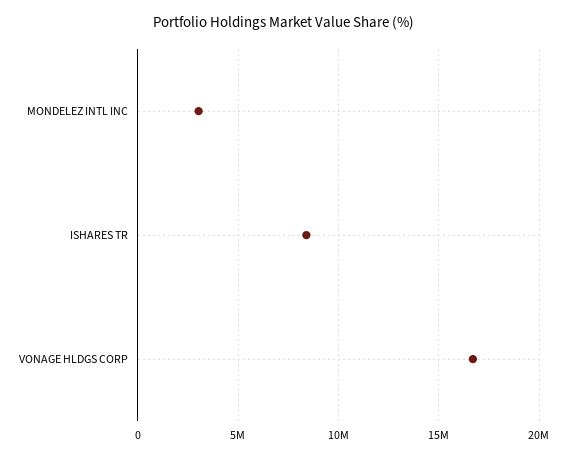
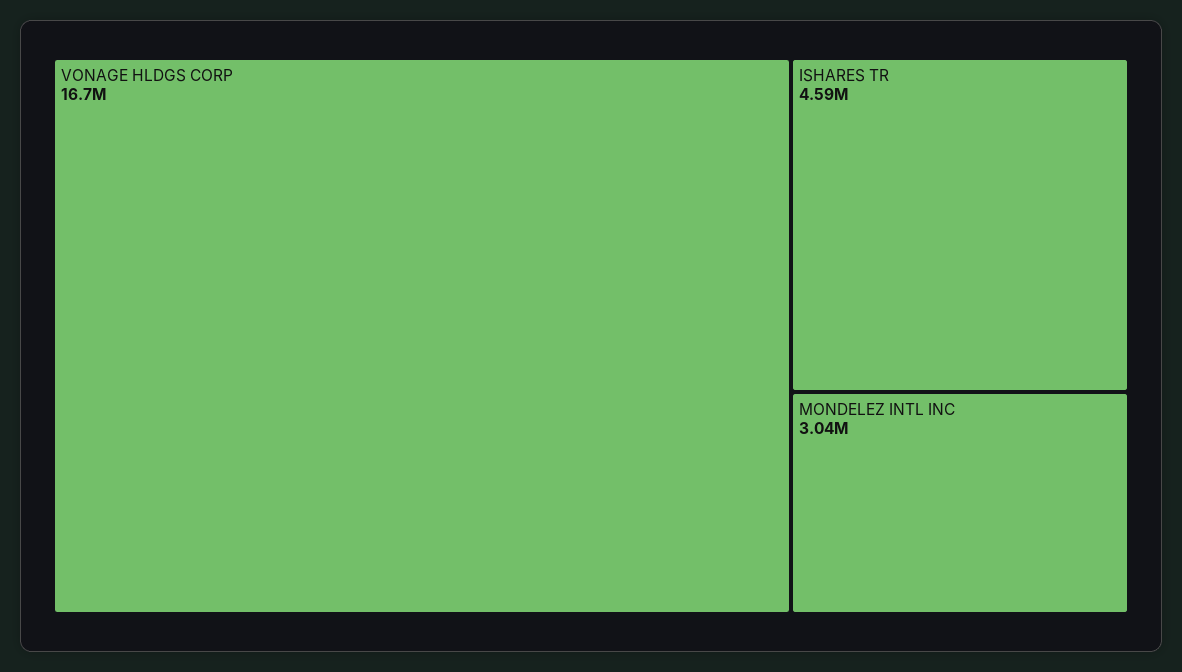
  {
    "MONDELEZ INTL INC": 3040000,
-   "ISHARES TR": 8500000,
+   "ISHARES TR": 4590000,
    "VONAGE HLDGS CORP": 16700000
  }

